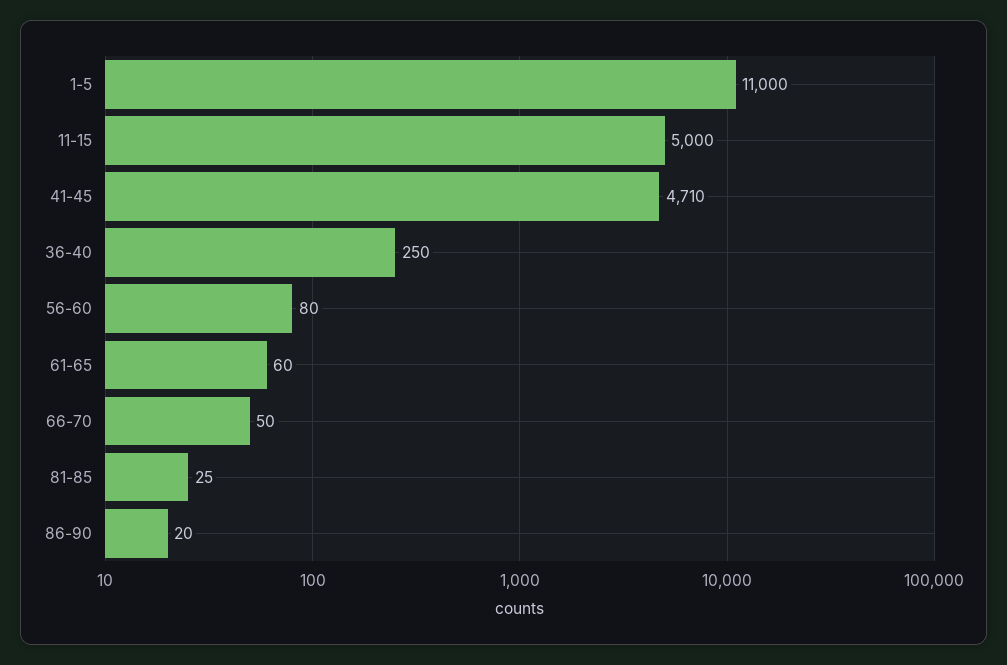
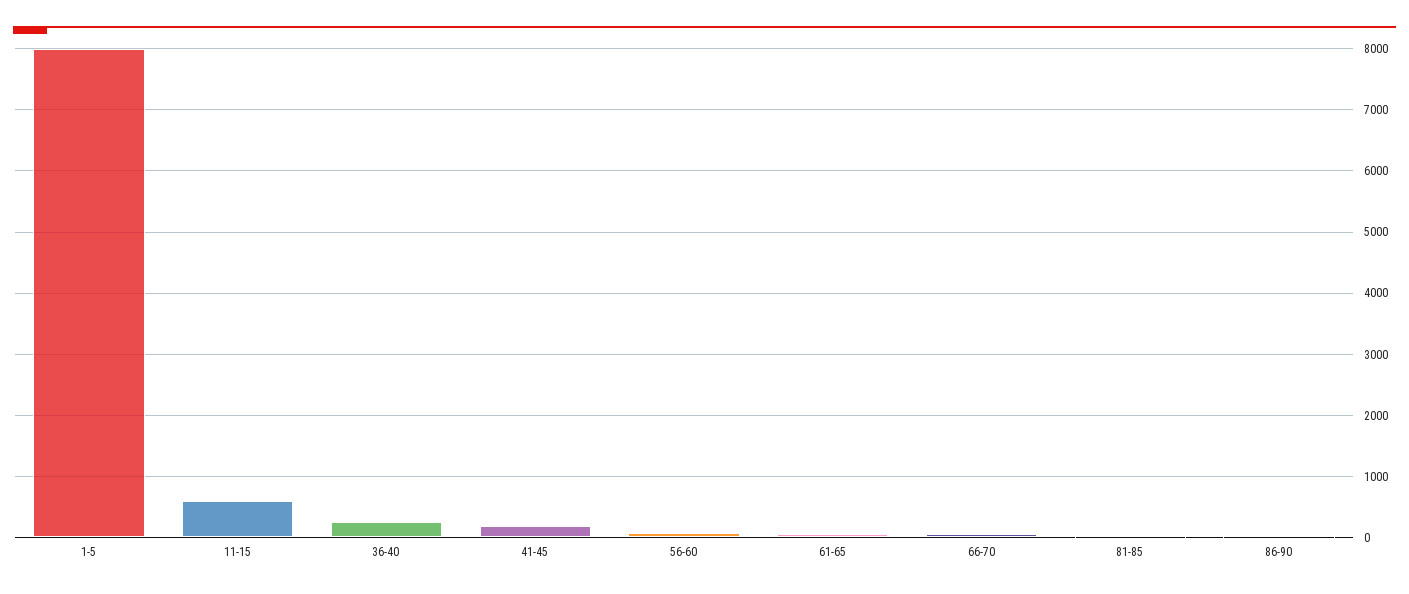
  {
-   "1-5": 11000,
+   "1-5": 8000,
-   "11-15": 5000,
+   "11-15": 600,
-   "41-45": 4710,
+   "41-45": 200,
    "36-40": 250,
    "56-60": 80,
    "61-65": 60,
    "66-70": 50,
    "81-85": 25,
    "86-90": 20
  }

